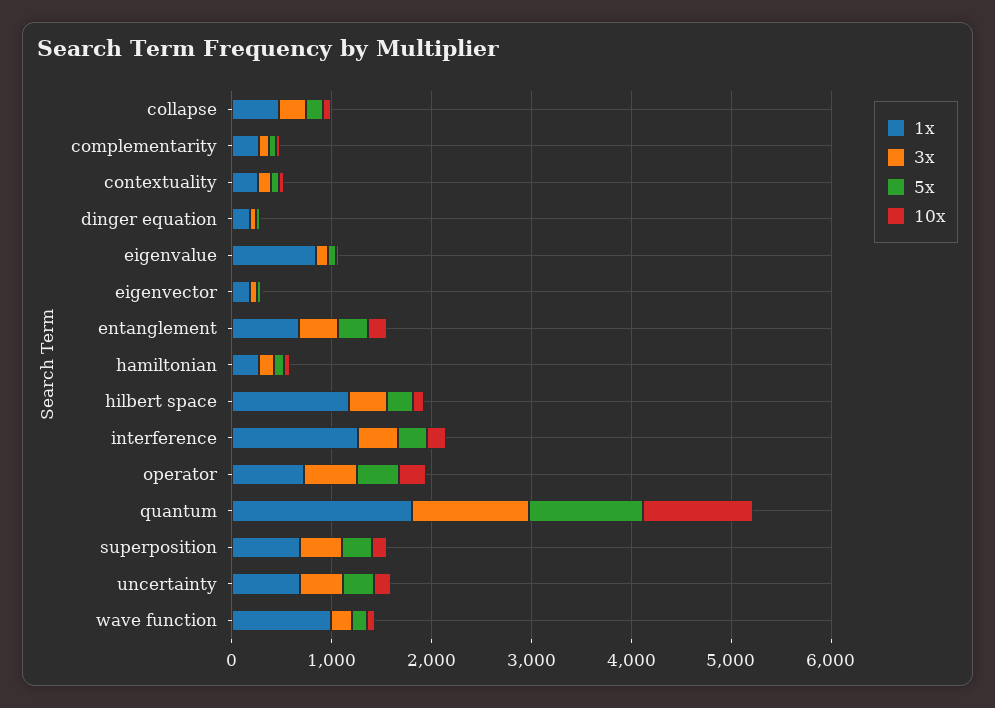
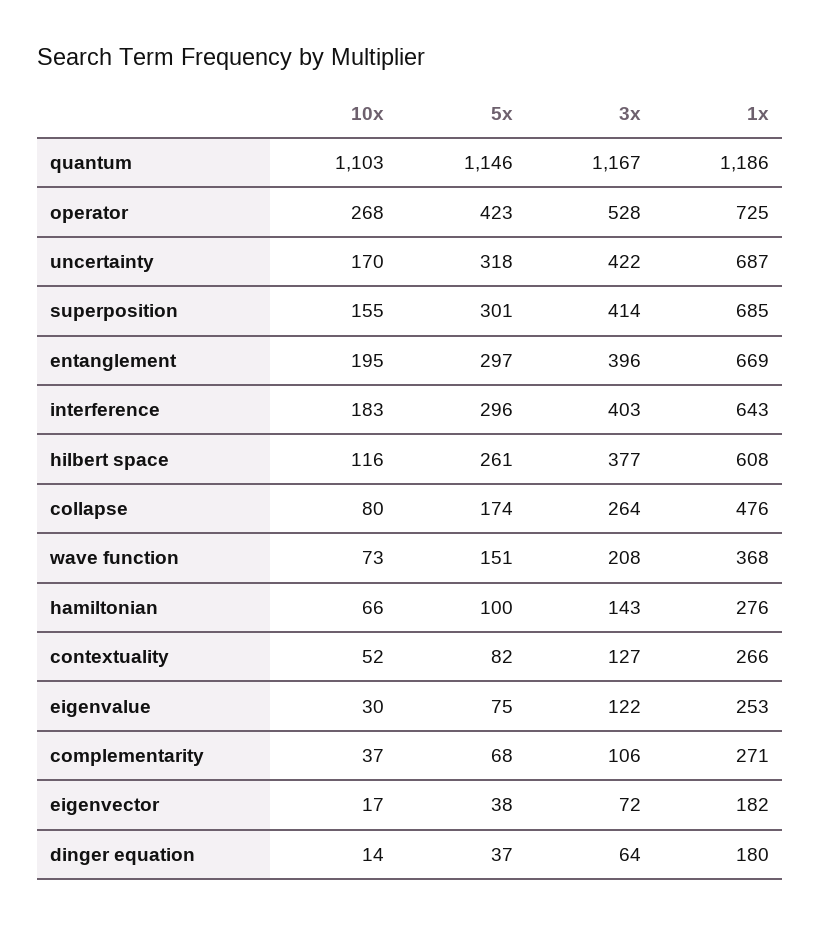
  {
    "1x": {
      "collapse": 476,
      "complementarity": 271,
      "contextuality": 266,
      "dinger equation": 180,
-     "eigenvalue": 800,
+     "eigenvalue": 253,
      "eigenvector": 182,
      "entanglement": 669,
      "hamiltonian": 276,
-     "hilbert space": 1200,
+     "hilbert space": 608,
-     "interference": 1200,
+     "interference": 643,
      "operator": 725,
-     "quantum": 1800,
+     "quantum": 1186,
      "superposition": 685,
      "uncertainty": 687,
-     "wave function": 1000
+     "wave function": 368
    },
    "3x": {
      "collapse": 264,
      "complementarity": 106,
      "contextuality": 127,
      "dinger equation": 64,
      "eigenvalue": 122,
      "eigenvector": 72,
      "entanglement": 396,
      "hamiltonian": 143,
      "hilbert space": 377,
      "interference": 403,
      "operator": 528,
      "quantum": 1167,
      "superposition": 414,
      "uncertainty": 422,
      "wave function": 208
    },
    "5x": {
      "collapse": 174,
      "complementarity": 68,
      "contextuality": 82,
      "dinger equation": 37,
      "eigenvalue": 75,
      "eigenvector": 38,
      "entanglement": 297,
      "hamiltonian": 100,
      "hilbert space": 261,
      "interference": 296,
      "operator": 423,
      "quantum": 1146,
      "superposition": 301,
      "uncertainty": 318,
      "wave function": 151
    },
    "10x": {
      "collapse": 80,
      "complementarity": 37,
      "contextuality": 52,
      "dinger equation": 14,
      "eigenvalue": 30,
      "eigenvector": 17,
      "entanglement": 195,
      "hamiltonian": 66,
      "hilbert space": 116,
      "interference": 183,
      "operator": 268,
      "quantum": 1103,
      "superposition": 155,
      "uncertainty": 170,
      "wave function": 73
    }
  }

